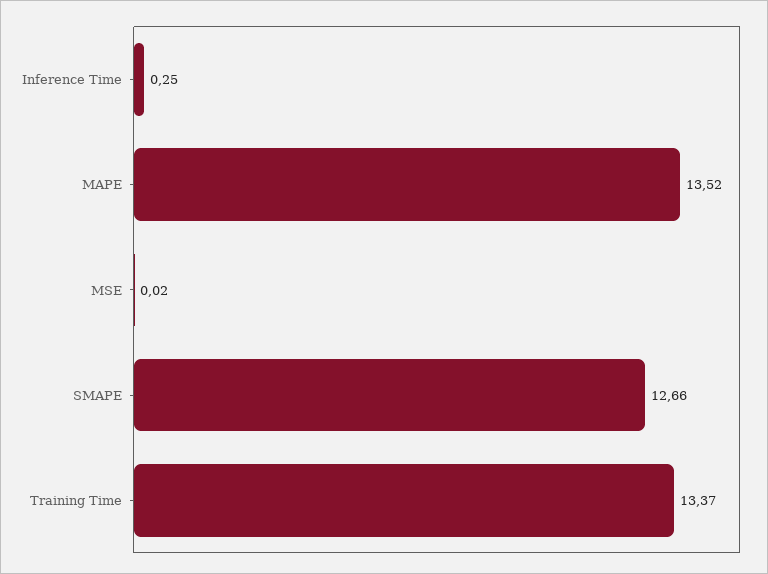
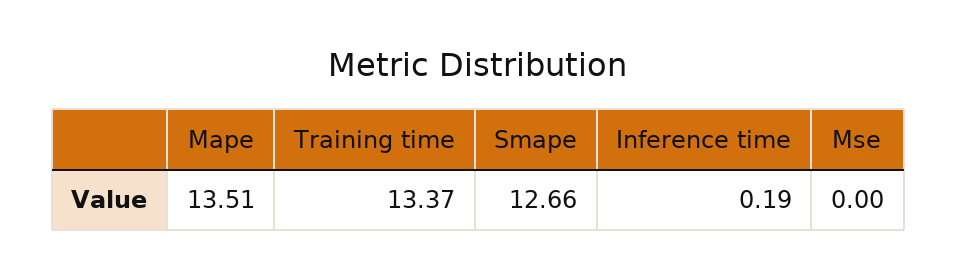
  {
-   "Inference Time": 0.25,
+   "Inference Time": 0.19,
-   "MAPE": 13.52,
+   "MAPE": 13.51,
-   "MSE": 0.02,
+   "MSE": 0,
    "SMAPE": 12.66,
    "Training Time": 13.37
  }

